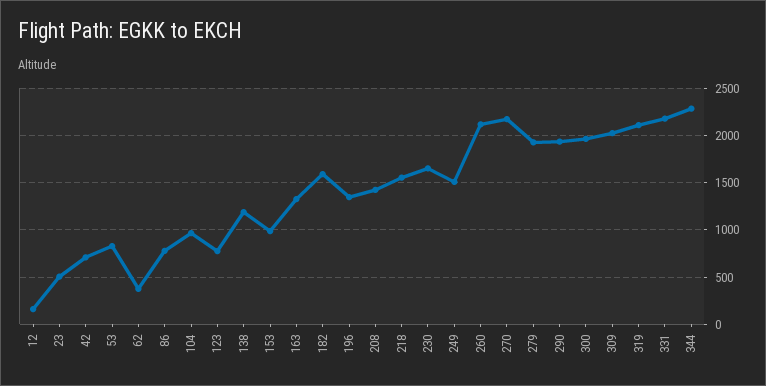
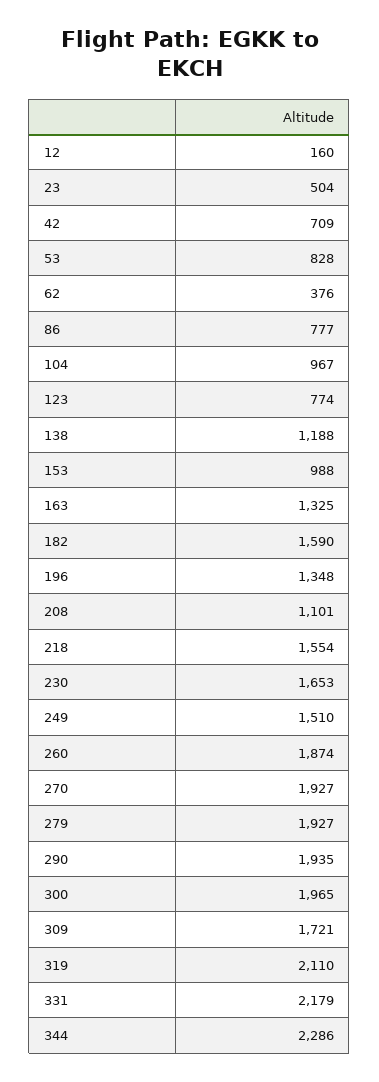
  {
    "12": 160,
    "23": 504,
    "42": 709,
    "53": 828,
    "62": 376,
    "86": 777,
    "104": 967,
    "123": 774,
    "138": 1188,
    "153": 988,
    "163": 1325,
    "182": 1590,
    "196": 1348,
-   "208": 1400,
+   "208": 1101,
    "218": 1554,
    "230": 1653,
    "249": 1510,
-   "260": 2100,
+   "260": 1874,
-   "270": 2200,
+   "270": 1927,
    "279": 1927,
    "290": 1935,
    "300": 1965,
-   "309": 2000,
+   "309": 1721,
    "319": 2110,
    "331": 2179,
    "344": 2286
  }

